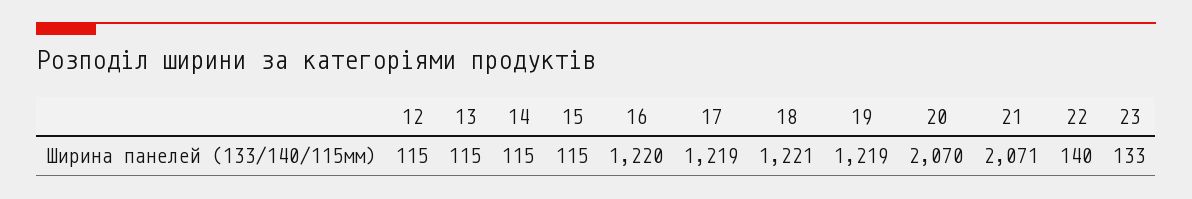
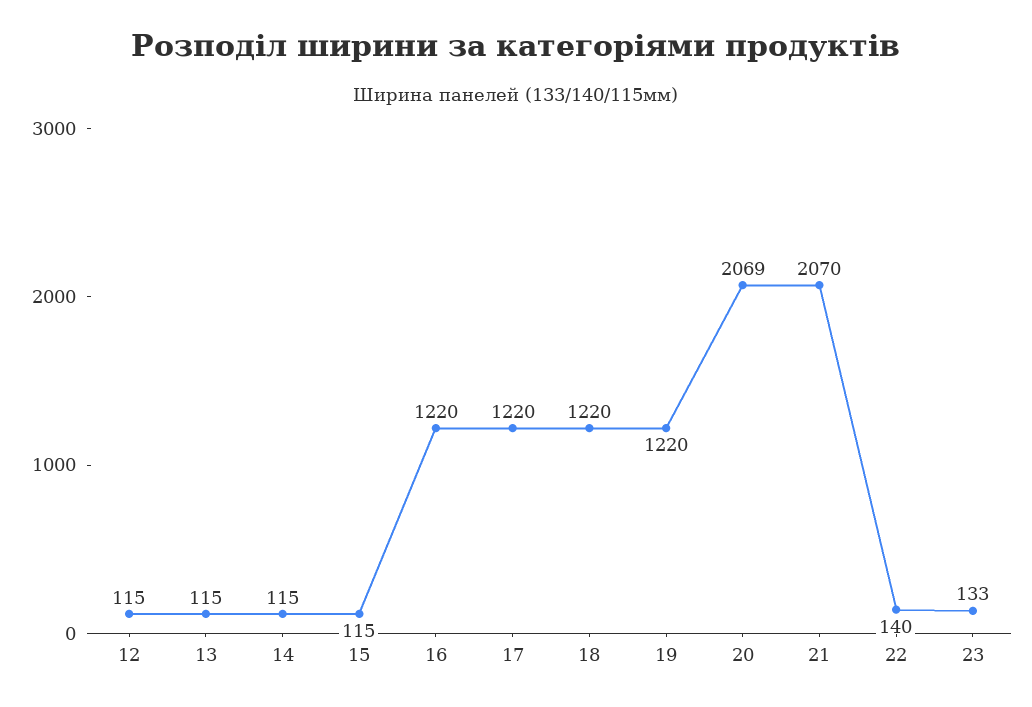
  {
    "12": 115,
    "13": 115,
    "14": 115,
    "15": 115,
    "16": 1220,
-   "17": 1219,
+   "17": 1220,
-   "18": 1221,
+   "18": 1220,
-   "19": 1219,
+   "19": 1220,
-   "20": 2070,
+   "20": 2069,
-   "21": 2071,
+   "21": 2070,
    "22": 140,
    "23": 133
  }

